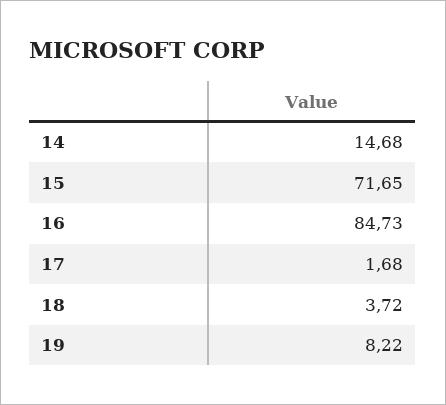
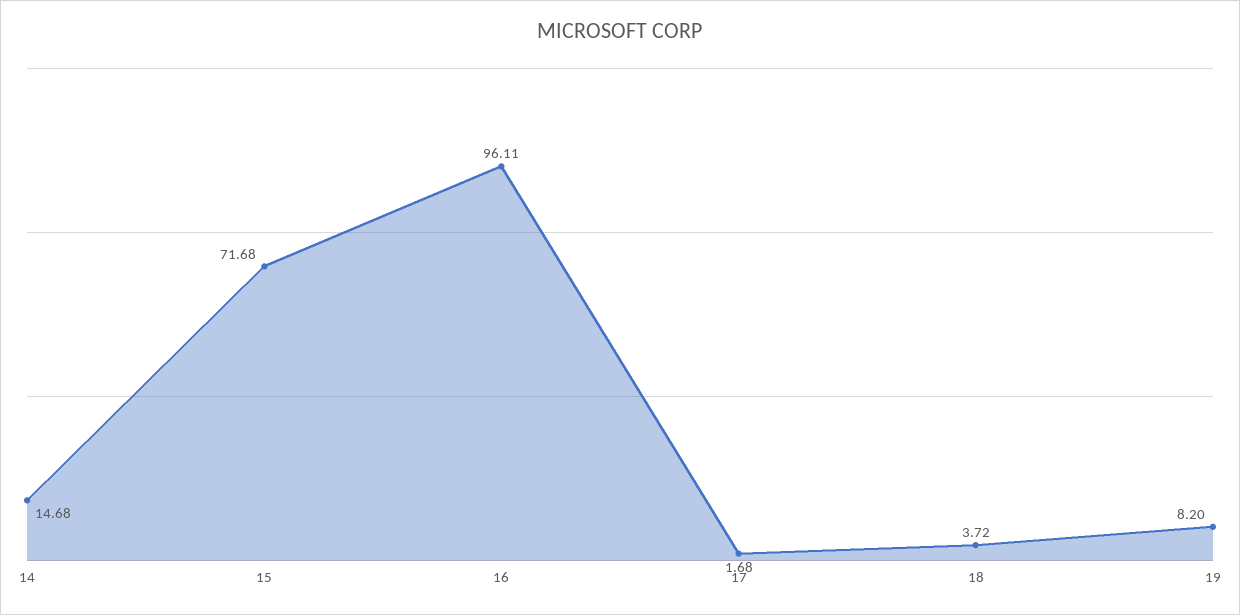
  {
    "14": 14.68,
-   "15": 71.65,
+   "15": 71.68,
-   "16": 84.73,
+   "16": 96.11,
    "17": 1.68,
    "18": 3.72,
-   "19": 8.22
+   "19": 8.2
  }

